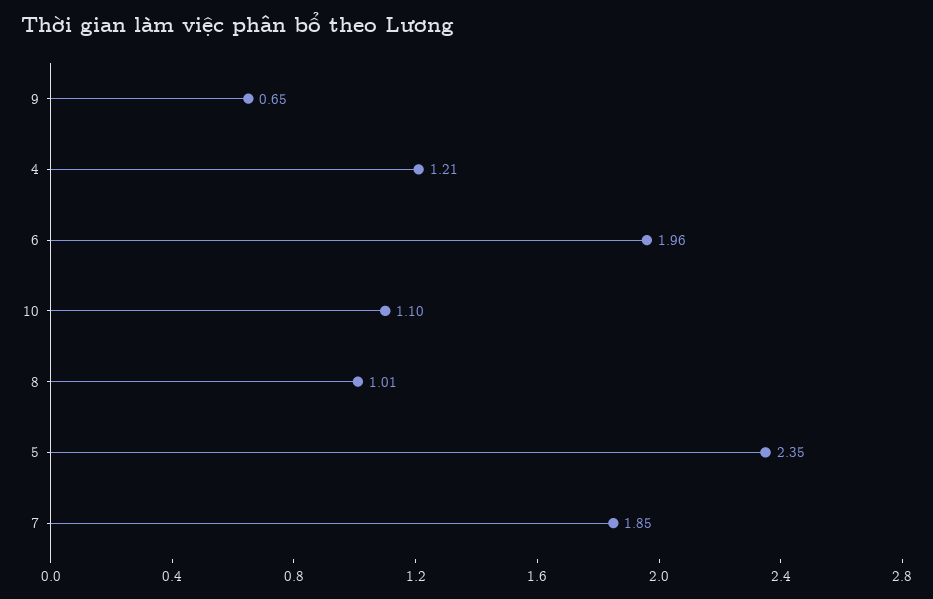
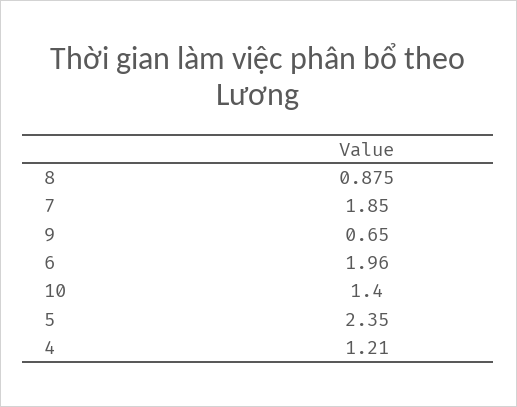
  {
    "9": 0.65,
    "4": 1.21,
    "6": 1.96,
-   "10": 1.1,
+   "10": 1.4,
-   "8": 1.01,
+   "8": 0.875,
    "5": 2.35,
    "7": 1.85
  }

